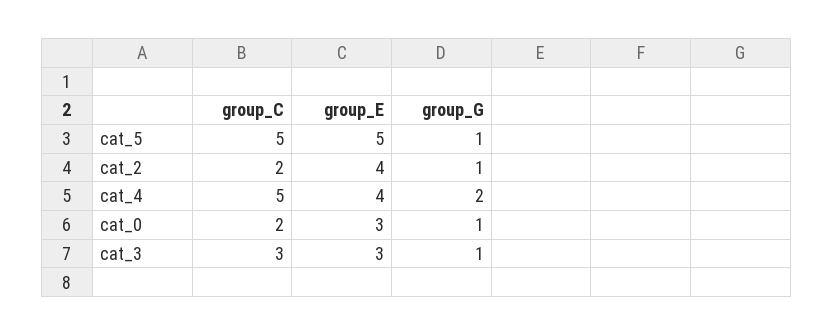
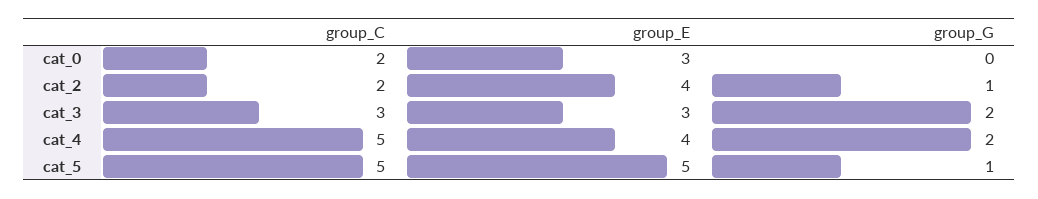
  {
    "group_C": {
      "cat_5": 5,
      "cat_2": 2,
      "cat_4": 5,
      "cat_0": 2,
      "cat_3": 3
    },
    "group_E": {
      "cat_5": 5,
      "cat_2": 4,
      "cat_4": 4,
      "cat_0": 3,
      "cat_3": 3
    },
    "group_G": {
      "cat_5": 1,
      "cat_2": 1,
      "cat_4": 2,
-     "cat_0": 1,
+     "cat_0": 0,
-     "cat_3": 1
+     "cat_3": 2
    }
  }

